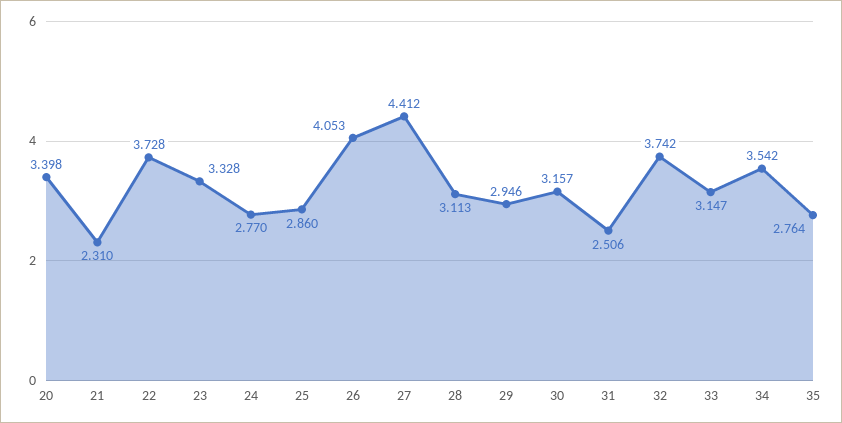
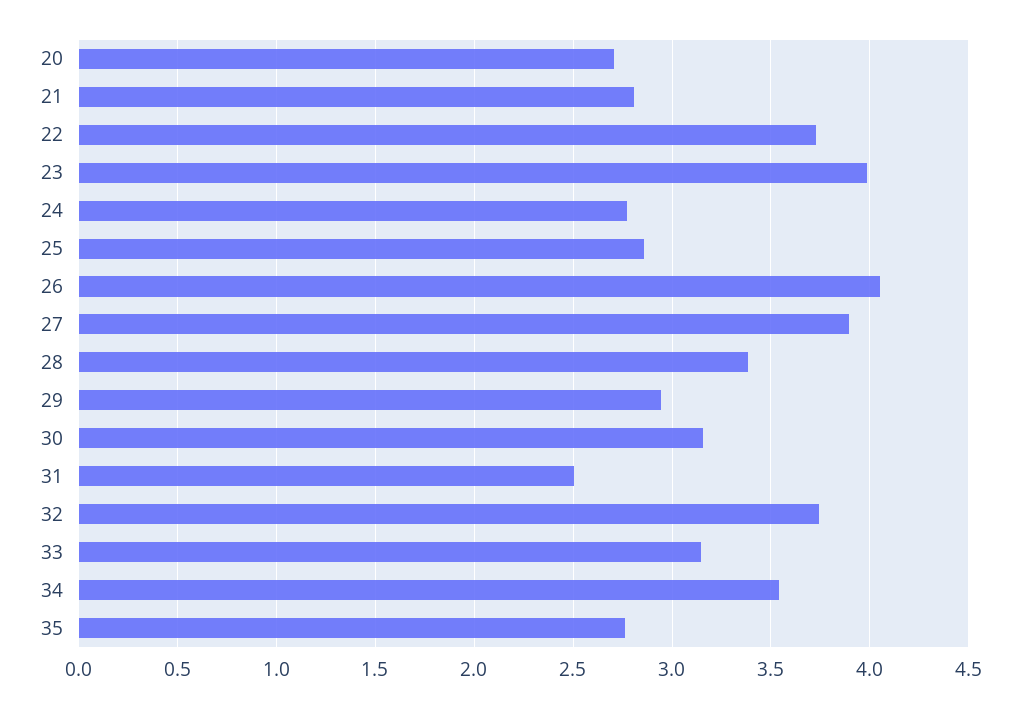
  {
-   "20": 3.398,
+   "20": 2.7,
-   "21": 2.31,
+   "21": 2.8,
    "22": 3.728,
-   "23": 3.328,
+   "23": 4,
    "24": 2.77,
    "25": 2.86,
    "26": 4.053,
-   "27": 4.412,
+   "27": 3.9,
-   "28": 3.113,
+   "28": 3.4,
    "29": 2.946,
    "30": 3.157,
    "31": 2.506,
    "32": 3.742,
    "33": 3.147,
    "34": 3.542,
    "35": 2.764
  }

